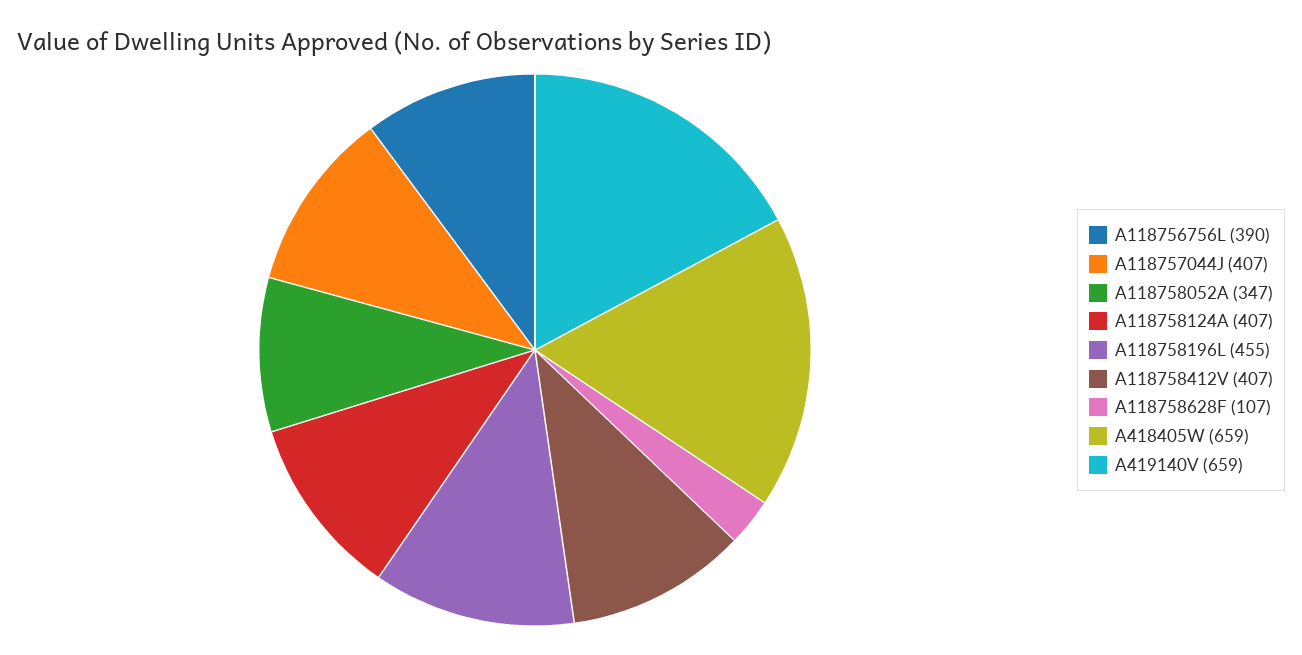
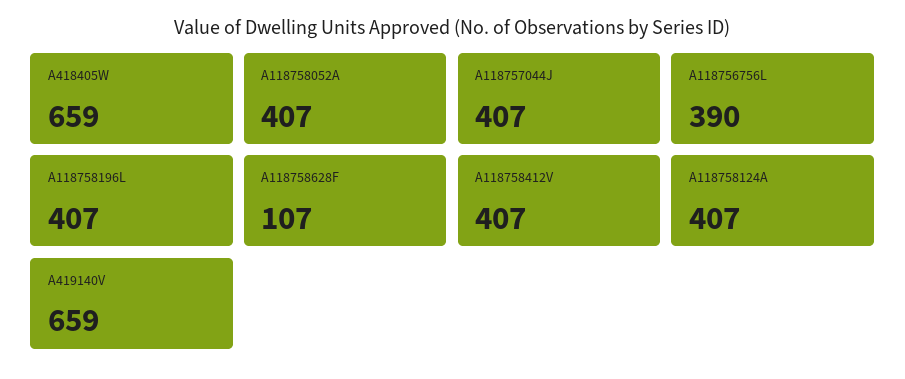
  {
    "A118756756L": 390,
    "A118757044J": 407,
-   "A118758052A": 347,
+   "A118758052A": 407,
    "A118758124A": 407,
-   "A118758196L": 455,
+   "A118758196L": 407,
    "A118758412V": 407,
    "A118758628F": 107,
    "A418405W": 659,
    "A419140V": 659
  }

